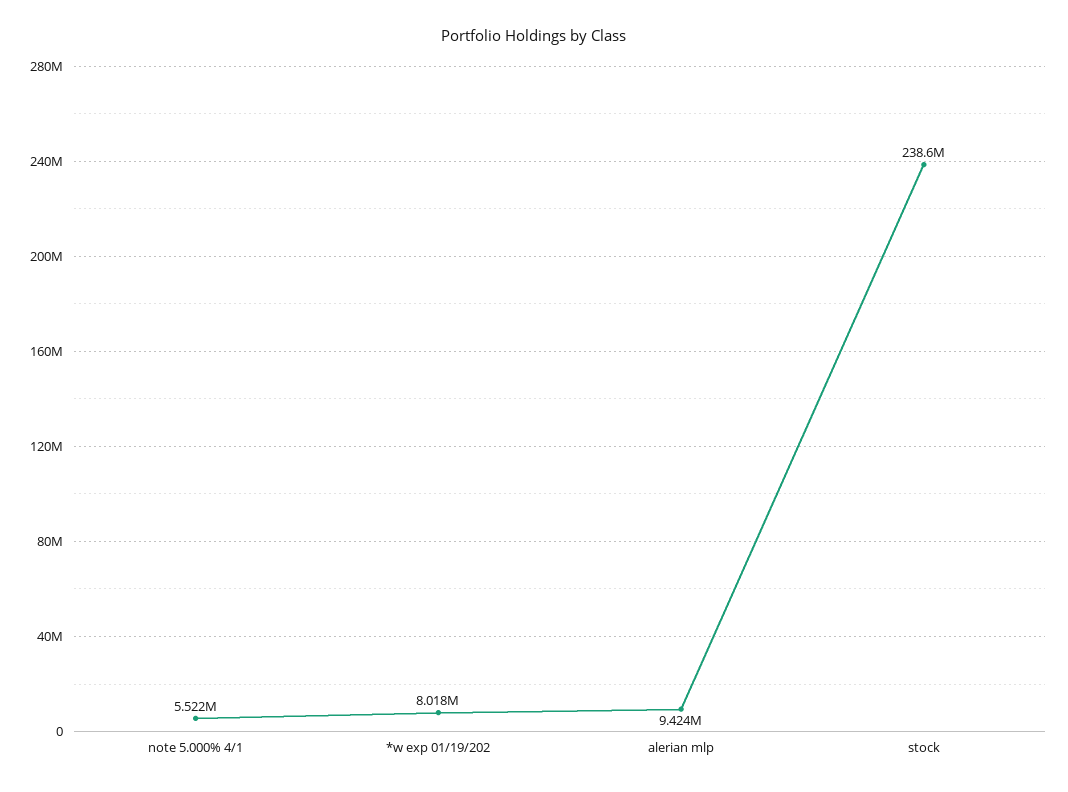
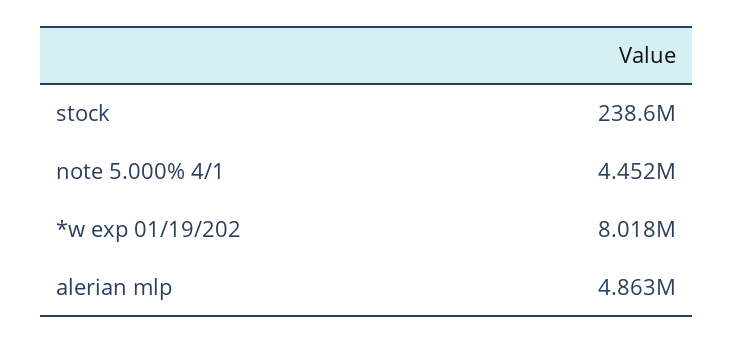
  {
-   "note 5.000% 4/1": 5522000,
+   "note 5.000% 4/1": 4452000,
    "*w exp 01/19/202": 8018000,
-   "alerian mlp": 9424000,
+   "alerian mlp": 4863000,
    "stock": 238600000
  }

